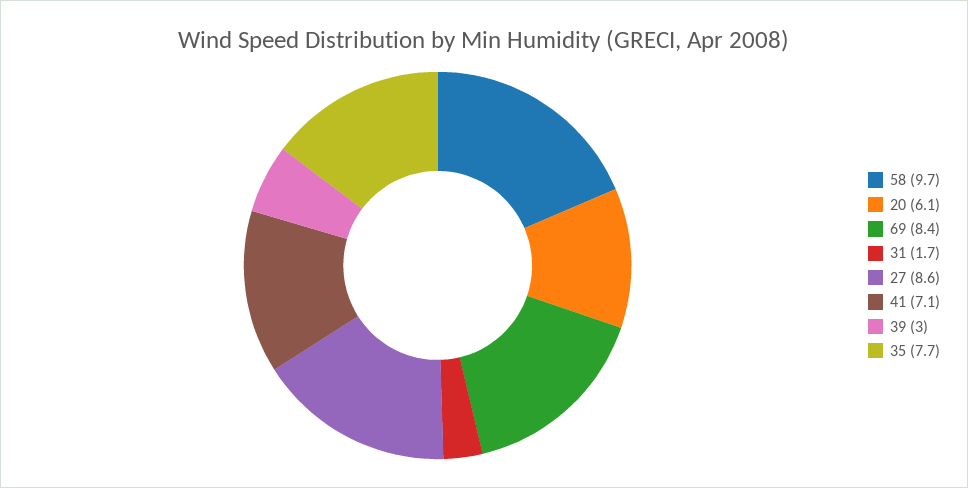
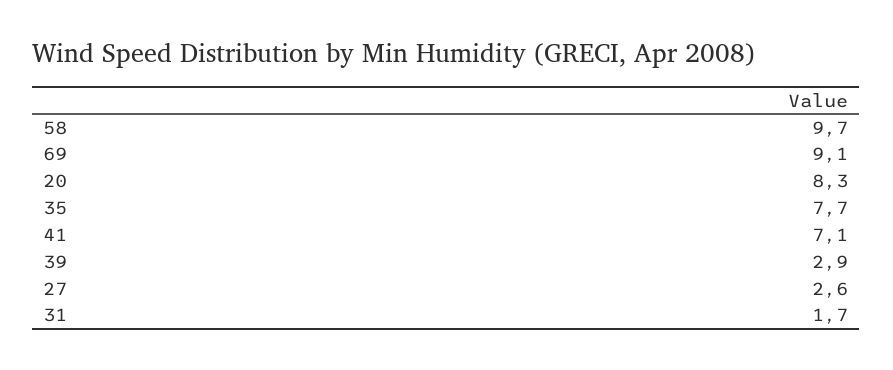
  {
    "58": 9.7,
-   "20": 6.1,
+   "20": 8.3,
-   "69": 8.4,
+   "69": 9.1,
    "31": 1.7,
-   "27": 8.6,
+   "27": 2.6,
    "41": 7.1,
-   "39": 3,
+   "39": 2.9,
    "35": 7.7
  }

